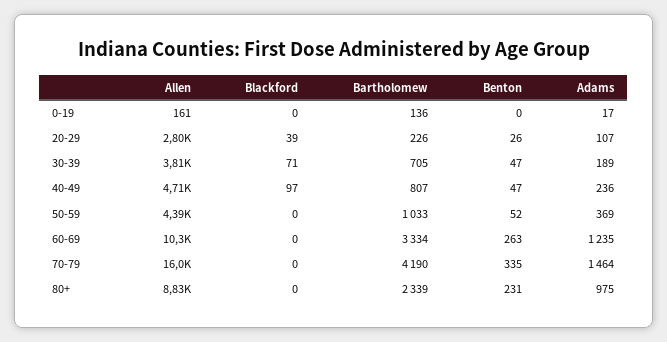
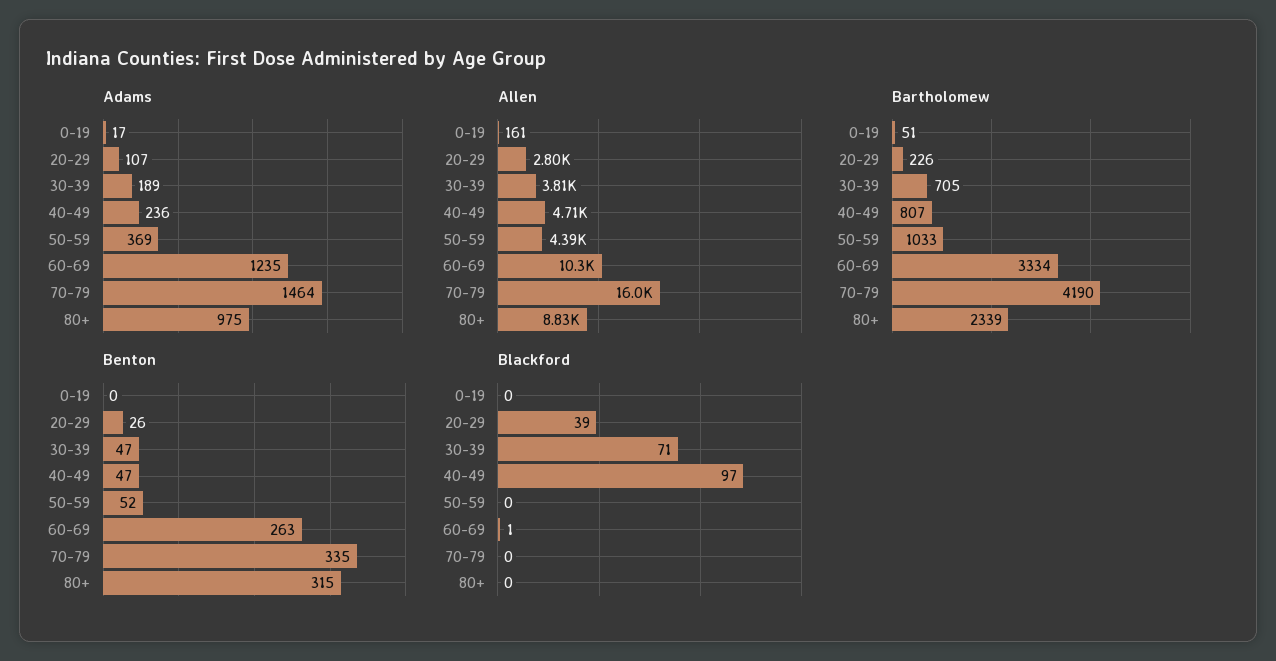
  {
    "Allen": {
      "0-19": 161,
      "20-29": 2800,
      "30-39": 3810,
      "40-49": 4710,
      "50-59": 4390,
      "60-69": 10300,
      "70-79": 16000,
      "80+": 8830
    },
    "Blackford": {
      "0-19": 0,
      "20-29": 39,
      "30-39": 71,
      "40-49": 97,
      "50-59": 0,
-     "60-69": 0,
+     "60-69": 1,
      "70-79": 0,
      "80+": 0
    },
    "Bartholomew": {
-     "0-19": 136,
+     "0-19": 51,
      "20-29": 226,
      "30-39": 705,
      "40-49": 807,
      "50-59": 1033,
      "60-69": 3334,
      "70-79": 4190,
      "80+": 2339
    },
    "Benton": {
      "0-19": 0,
      "20-29": 26,
      "30-39": 47,
      "40-49": 47,
      "50-59": 52,
      "60-69": 263,
      "70-79": 335,
-     "80+": 231
+     "80+": 315
    },
    "Adams": {
      "0-19": 17,
      "20-29": 107,
      "30-39": 189,
      "40-49": 236,
      "50-59": 369,
      "60-69": 1235,
      "70-79": 1464,
      "80+": 975
    }
  }

